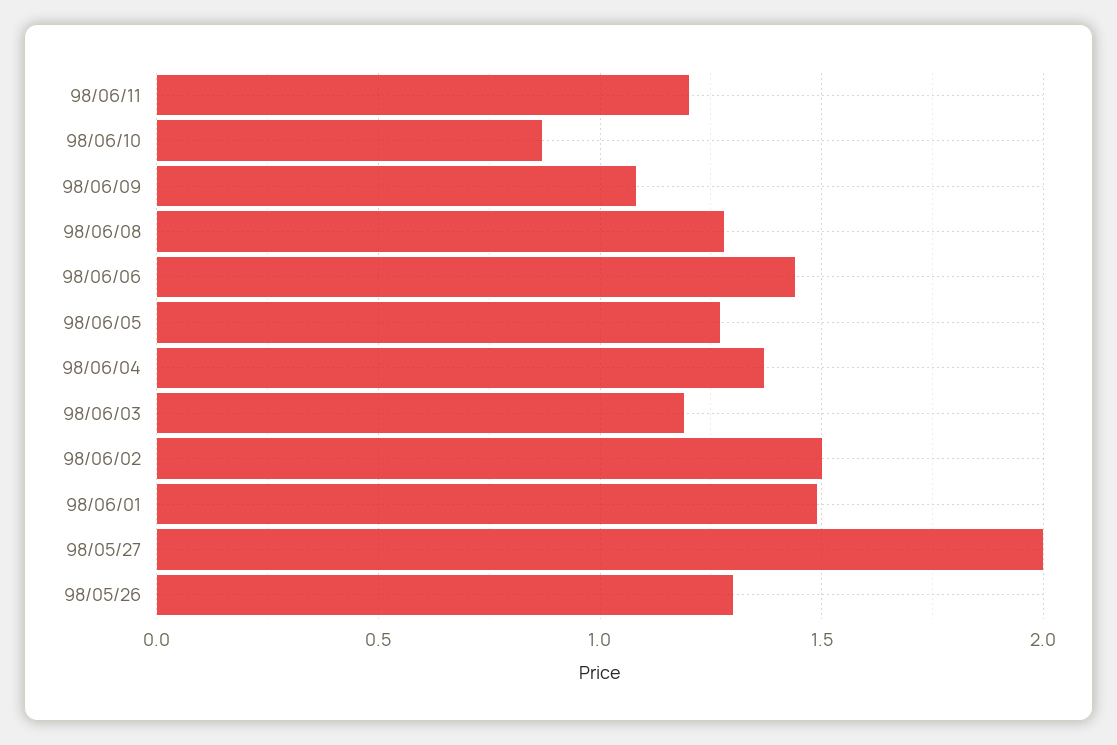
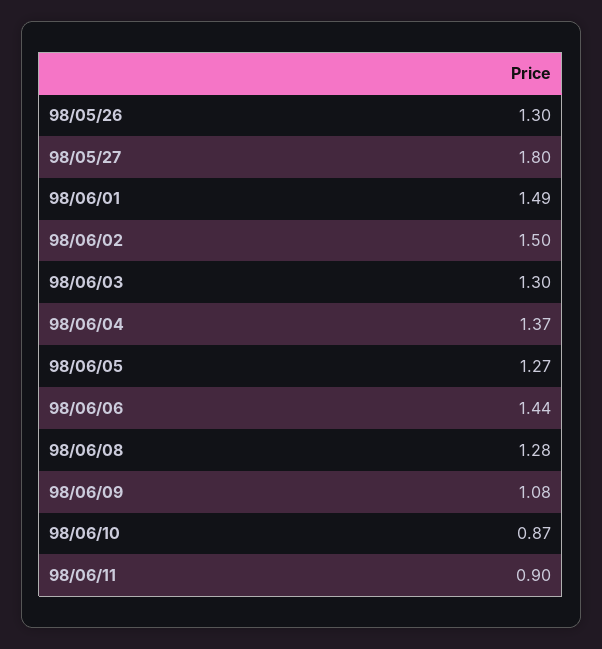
  {
-   "98/06/11": 1.2,
+   "98/06/11": 0.9,
    "98/06/10": 0.87,
    "98/06/09": 1.08,
    "98/06/08": 1.28,
    "98/06/06": 1.44,
    "98/06/05": 1.27,
    "98/06/04": 1.37,
-   "98/06/03": 1.2,
+   "98/06/03": 1.3,
    "98/06/02": 1.5,
    "98/06/01": 1.49,
-   "98/05/27": 2,
+   "98/05/27": 1.8,
    "98/05/26": 1.3
  }

